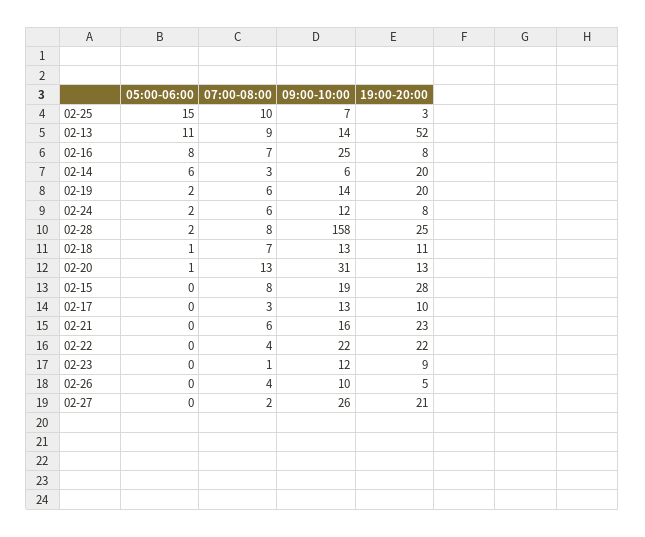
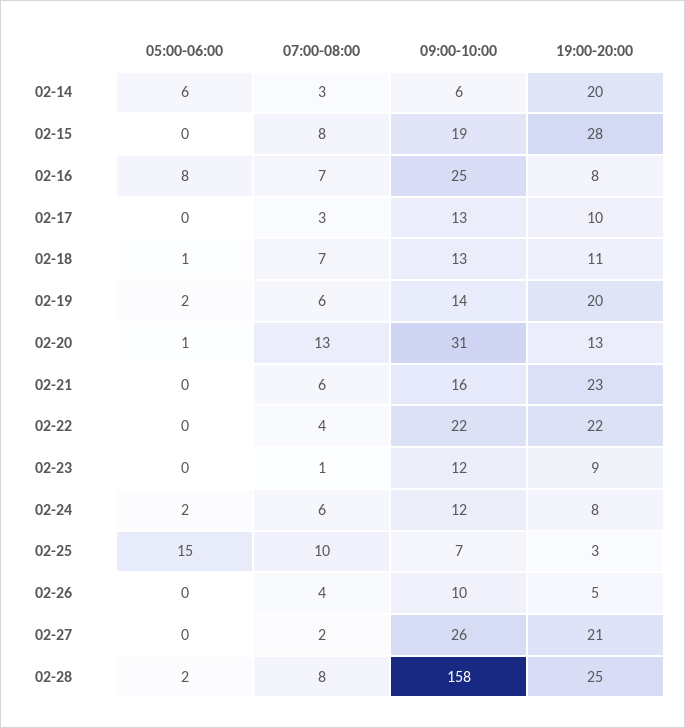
  {
    "05:00-06:00": {
      "02-25": 15,
-     "02-13": 11,
      "02-16": 8,
      "02-14": 6,
      "02-19": 2,
      "02-24": 2,
      "02-28": 2,
      "02-18": 1,
      "02-20": 1,
      "02-15": 0,
      "02-17": 0,
      "02-21": 0,
      "02-22": 0,
      "02-23": 0,
      "02-26": 0,
      "02-27": 0
    },
    "07:00-08:00": {
      "02-25": 10,
-     "02-13": 9,
      "02-16": 7,
      "02-14": 3,
      "02-19": 6,
      "02-24": 6,
      "02-28": 8,
      "02-18": 7,
      "02-20": 13,
      "02-15": 8,
      "02-17": 3,
      "02-21": 6,
      "02-22": 4,
      "02-23": 1,
      "02-26": 4,
      "02-27": 2
    },
    "09:00-10:00": {
      "02-25": 7,
-     "02-13": 14,
      "02-16": 25,
      "02-14": 6,
      "02-19": 14,
      "02-24": 12,
      "02-28": 158,
      "02-18": 13,
      "02-20": 31,
      "02-15": 19,
      "02-17": 13,
      "02-21": 16,
      "02-22": 22,
      "02-23": 12,
      "02-26": 10,
      "02-27": 26
    },
    "19:00-20:00": {
      "02-25": 3,
-     "02-13": 52,
      "02-16": 8,
      "02-14": 20,
      "02-19": 20,
      "02-24": 8,
      "02-28": 25,
      "02-18": 11,
      "02-20": 13,
      "02-15": 28,
      "02-17": 10,
      "02-21": 23,
      "02-22": 22,
      "02-23": 9,
      "02-26": 5,
      "02-27": 21
    }
  }

